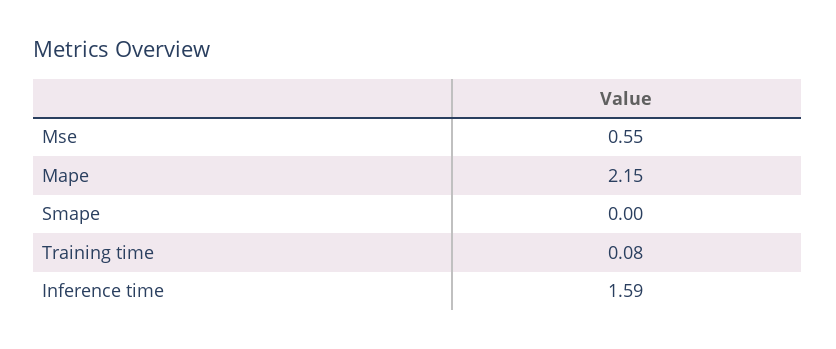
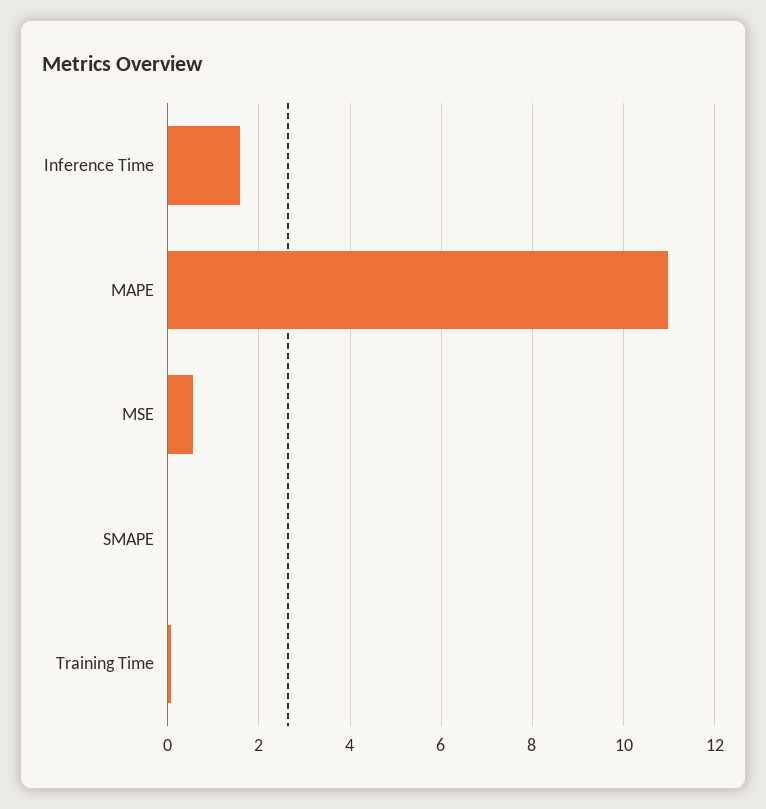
  {
    "Mse": 0.55,
-   "Mape": 2.15,
+   "Mape": 11,
    "Smape": 0,
    "Training time": 0.08,
    "Inference time": 1.59
  }

